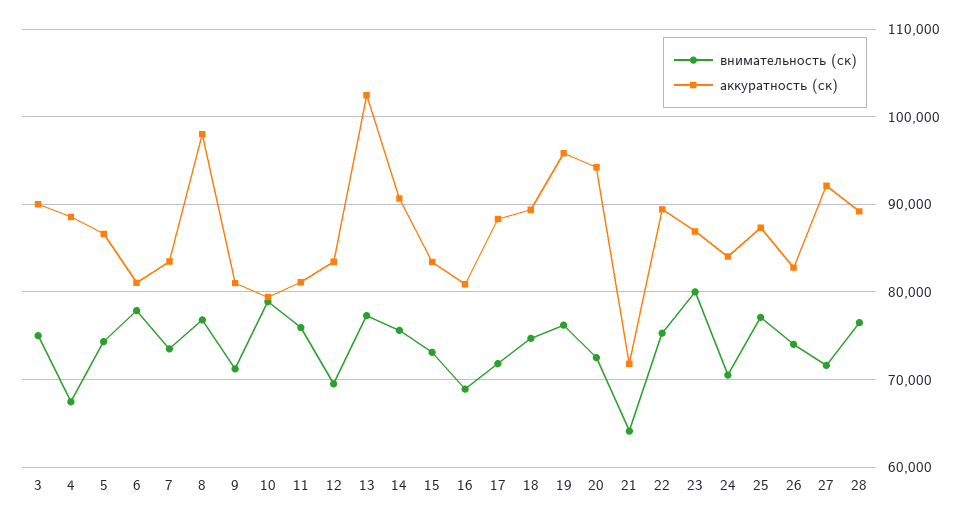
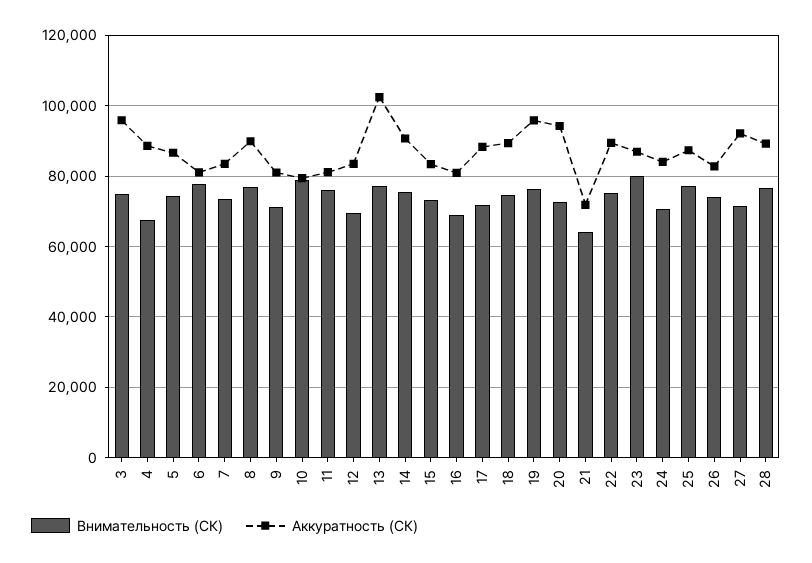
  {
    "внимательность (ск)": {
      "3": 75000,
      "4": 67000,
      "5": 74000,
      "6": 78000,
      "7": 74000,
      "8": 77000,
      "9": 71000,
      "10": 79000,
      "11": 76000,
      "12": 70000,
      "13": 77000,
      "14": 76000,
      "15": 73000,
      "16": 69000,
      "17": 72000,
      "18": 75000,
      "19": 76000,
      "20": 73000,
      "21": 64000,
      "22": 75000,
      "23": 80000,
      "24": 71000,
      "25": 77000,
      "26": 74000,
      "27": 72000,
      "28": 77000
    },
    "аккуратность (ск)": {
-     "3": 90000,
+     "3": 96000,
      "4": 89000,
      "5": 87000,
      "6": 81000,
      "7": 83000,
-     "8": 98000,
+     "8": 90000,
      "9": 81000,
      "10": 79000,
      "11": 81000,
      "12": 83000,
      "13": 102000,
      "14": 91000,
      "15": 83000,
      "16": 81000,
      "17": 88000,
      "18": 89000,
      "19": 96000,
      "20": 94000,
      "21": 72000,
      "22": 89000,
      "23": 87000,
      "24": 84000,
      "25": 87000,
      "26": 83000,
      "27": 92000,
      "28": 89000
    }
  }

